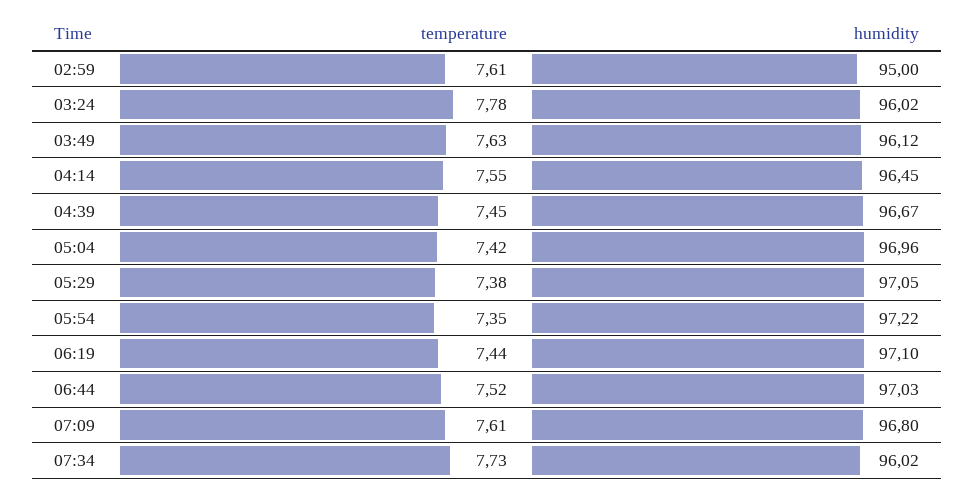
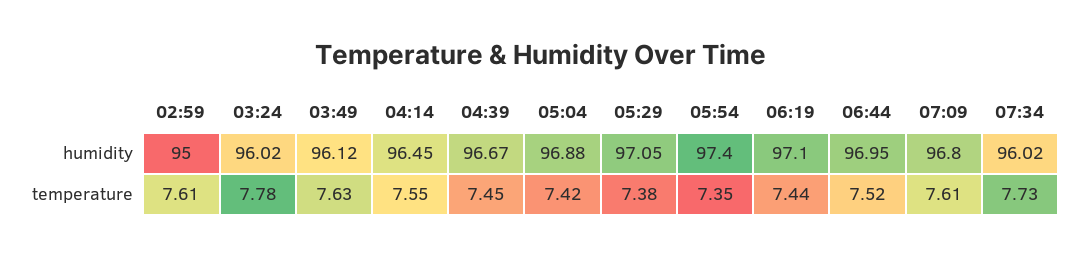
  {
    "temperature": {
      "02:59": 7.61,
      "03:24": 7.78,
      "03:49": 7.63,
      "04:14": 7.55,
      "04:39": 7.45,
      "05:04": 7.42,
      "05:29": 7.38,
      "05:54": 7.35,
      "06:19": 7.44,
      "06:44": 7.52,
      "07:09": 7.61,
      "07:34": 7.73
    },
    "humidity": {
      "02:59": 95,
      "03:24": 96.02,
      "03:49": 96.12,
      "04:14": 96.45,
      "04:39": 96.67,
-     "05:04": 96.96,
+     "05:04": 96.88,
      "05:29": 97.05,
-     "05:54": 97.22,
+     "05:54": 97.4,
      "06:19": 97.1,
-     "06:44": 97.03,
+     "06:44": 96.95,
      "07:09": 96.8,
      "07:34": 96.02
    }
  }

